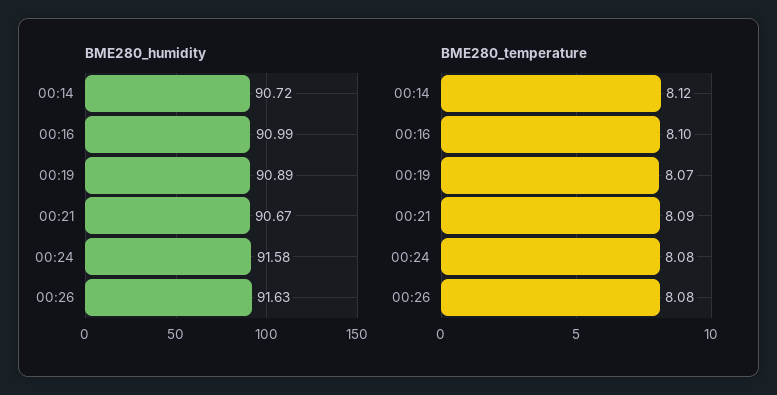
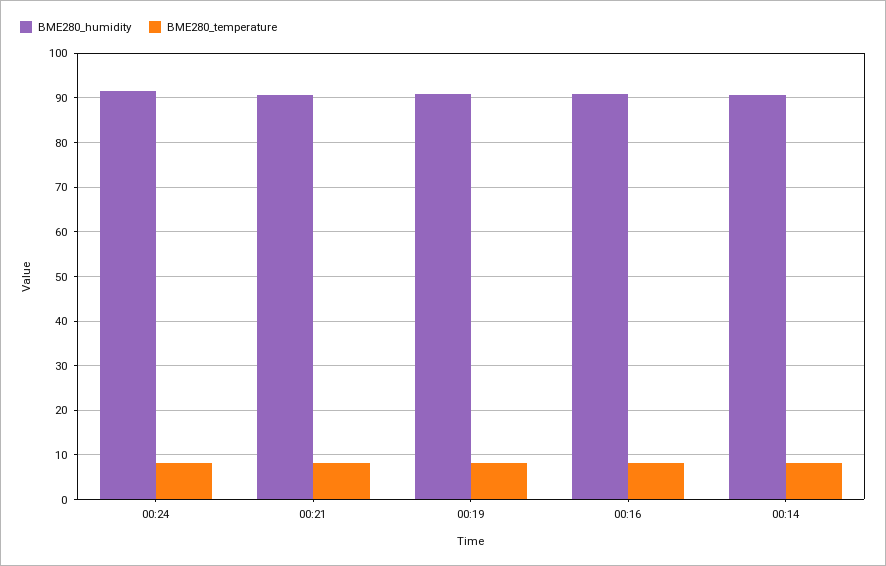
  {
    "BME280_humidity": {
      "00:14": 90.72,
      "00:16": 90.99,
      "00:19": 90.89,
      "00:21": 90.67,
-     "00:24": 91.58,
+     "00:24": 91.58
-     "00:26": 91.63
    },
    "BME280_temperature": {
      "00:14": 8.12,
      "00:16": 8.1,
      "00:19": 8.07,
      "00:21": 8.09,
-     "00:24": 8.08,
+     "00:24": 8.08
-     "00:26": 8.08
    }
  }

